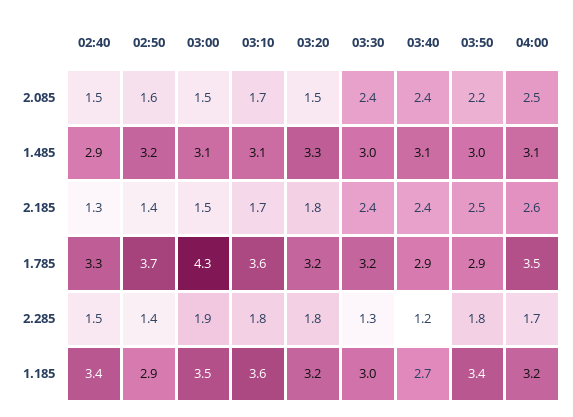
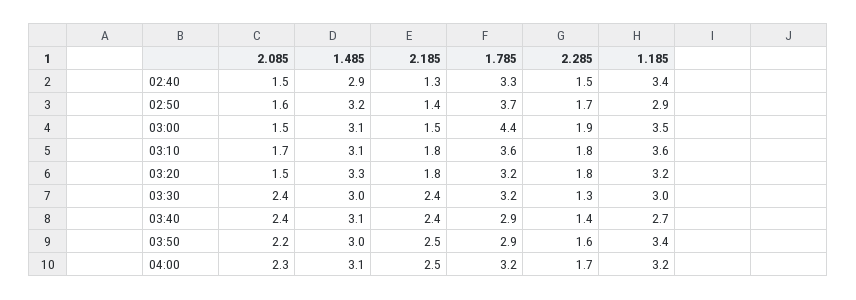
  {
    "02:40": {
      "2.085": 1.5,
      "1.485": 2.9,
      "2.185": 1.3,
      "1.785": 3.3,
      "2.285": 1.5,
      "1.185": 3.4
    },
    "02:50": {
      "2.085": 1.6,
      "1.485": 3.2,
      "2.185": 1.4,
      "1.785": 3.7,
-     "2.285": 1.4,
+     "2.285": 1.7,
      "1.185": 2.9
    },
    "03:00": {
      "2.085": 1.5,
      "1.485": 3.1,
      "2.185": 1.5,
-     "1.785": 4.3,
+     "1.785": 4.4,
      "2.285": 1.9,
      "1.185": 3.5
    },
    "03:10": {
      "2.085": 1.7,
      "1.485": 3.1,
-     "2.185": 1.7,
+     "2.185": 1.8,
      "1.785": 3.6,
      "2.285": 1.8,
      "1.185": 3.6
    },
    "03:20": {
      "2.085": 1.5,
      "1.485": 3.3,
      "2.185": 1.8,
      "1.785": 3.2,
      "2.285": 1.8,
      "1.185": 3.2
    },
    "03:30": {
      "2.085": 2.4,
      "1.485": 3,
      "2.185": 2.4,
      "1.785": 3.2,
      "2.285": 1.3,
      "1.185": 3
    },
    "03:40": {
      "2.085": 2.4,
      "1.485": 3.1,
      "2.185": 2.4,
      "1.785": 2.9,
-     "2.285": 1.2,
+     "2.285": 1.4,
      "1.185": 2.7
    },
    "03:50": {
      "2.085": 2.2,
      "1.485": 3,
      "2.185": 2.5,
      "1.785": 2.9,
-     "2.285": 1.8,
+     "2.285": 1.6,
      "1.185": 3.4
    },
    "04:00": {
-     "2.085": 2.5,
+     "2.085": 2.3,
      "1.485": 3.1,
-     "2.185": 2.6,
+     "2.185": 2.5,
-     "1.785": 3.5,
+     "1.785": 3.2,
      "2.285": 1.7,
      "1.185": 3.2
    }
  }

